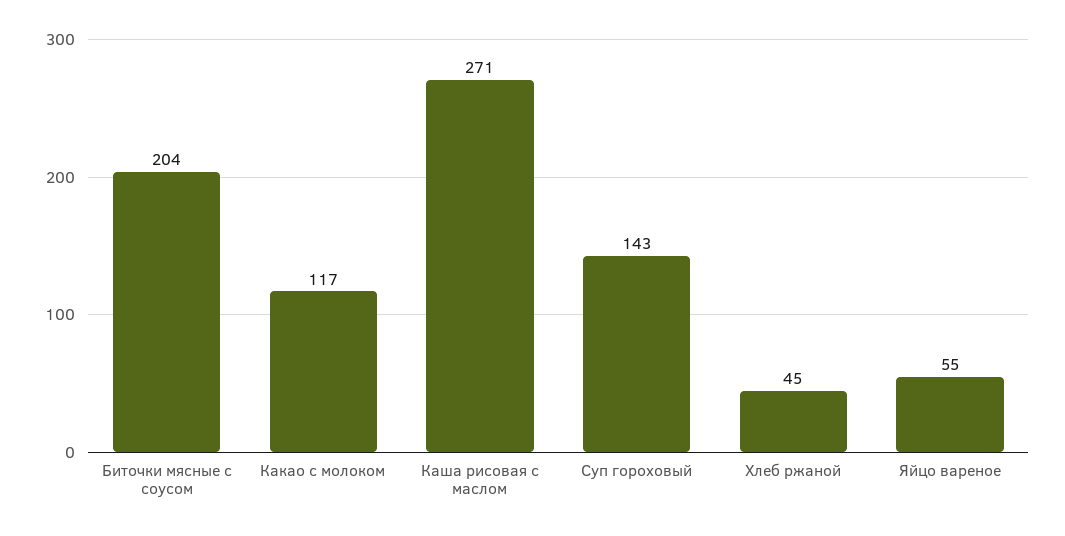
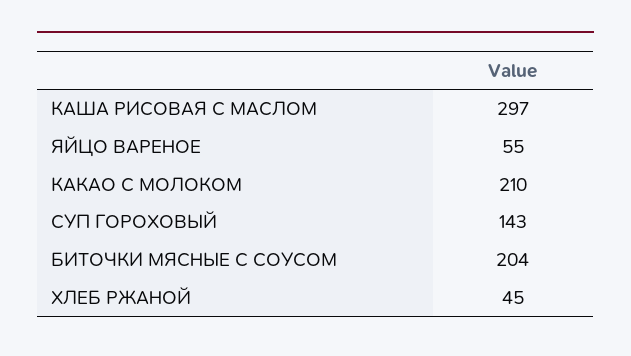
  {
    "Биточки мясные с соусом": 204,
-   "Какао с молоком": 117,
+   "Какао с молоком": 210,
-   "Каша рисовая с маслом": 271,
+   "Каша рисовая с маслом": 297,
    "Суп гороховый": 143,
    "Хлеб ржаной": 45,
    "Яйцо вареное": 55
  }

